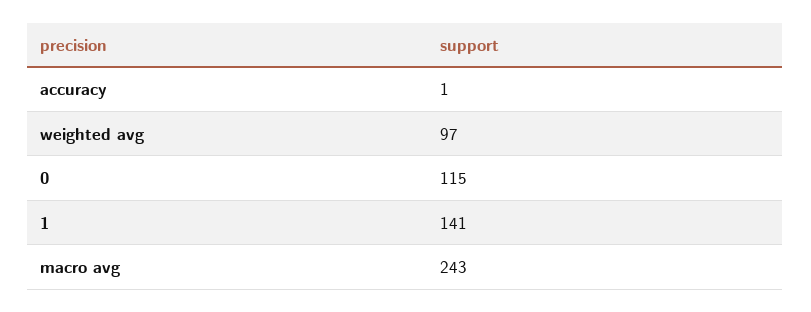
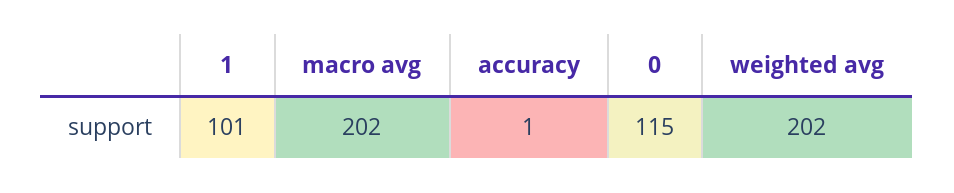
  {
    "accuracy": 1,
-   "weighted avg": 97,
+   "weighted avg": 202,
    "0": 115,
-   "1": 141,
+   "1": 101,
-   "macro avg": 243
+   "macro avg": 202
  }

